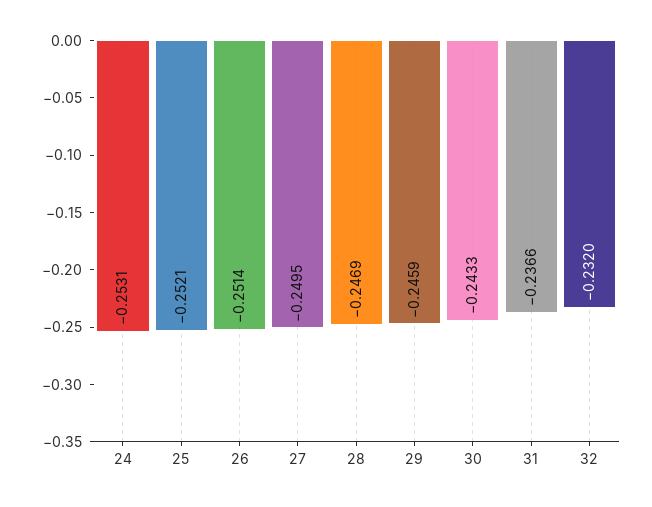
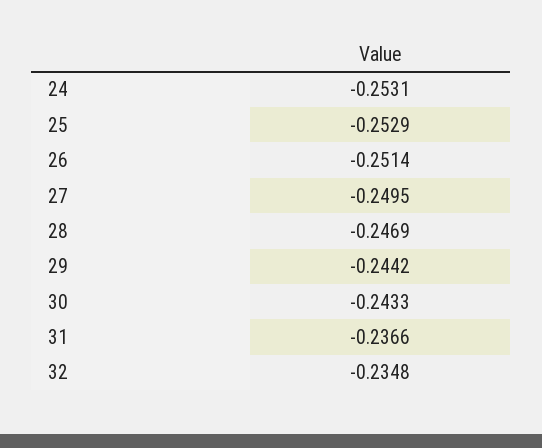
  {
    "24": -0.2531,
-   "25": -0.2521,
+   "25": -0.2529,
    "26": -0.2514,
    "27": -0.2495,
    "28": -0.2469,
-   "29": -0.2459,
+   "29": -0.2442,
    "30": -0.2433,
    "31": -0.2366,
-   "32": -0.232
+   "32": -0.2348
  }

